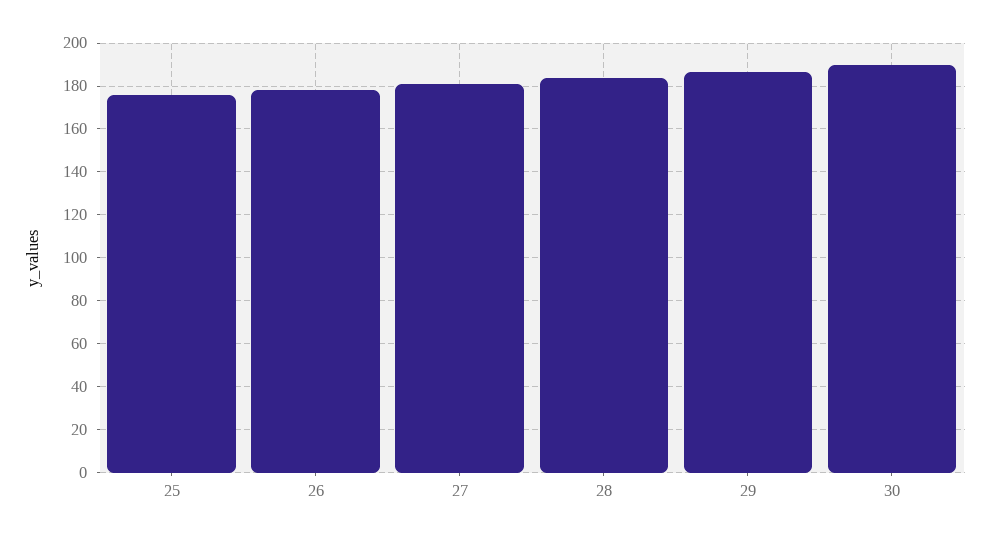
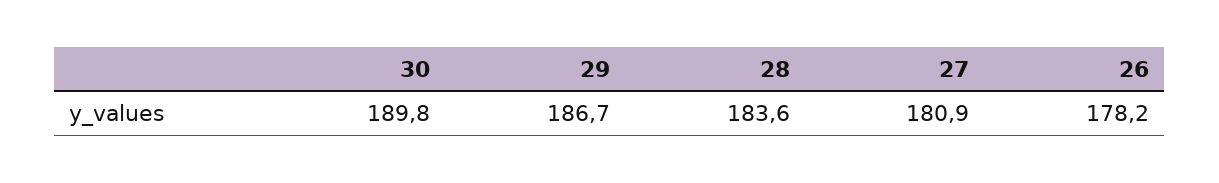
  {
-   "25": 175,
    "26": 178.2,
    "27": 180.9,
    "28": 183.6,
    "29": 186.7,
    "30": 189.8
  }

